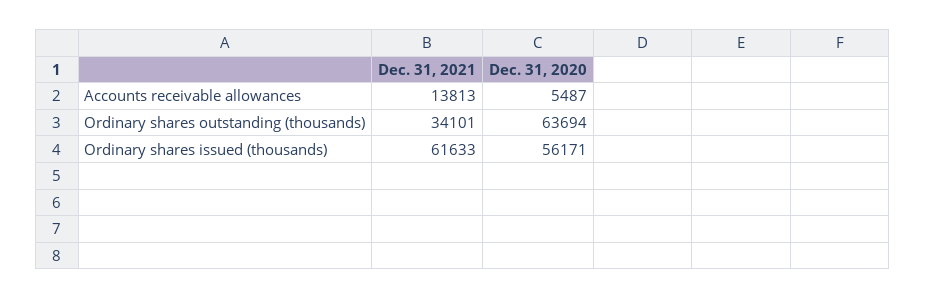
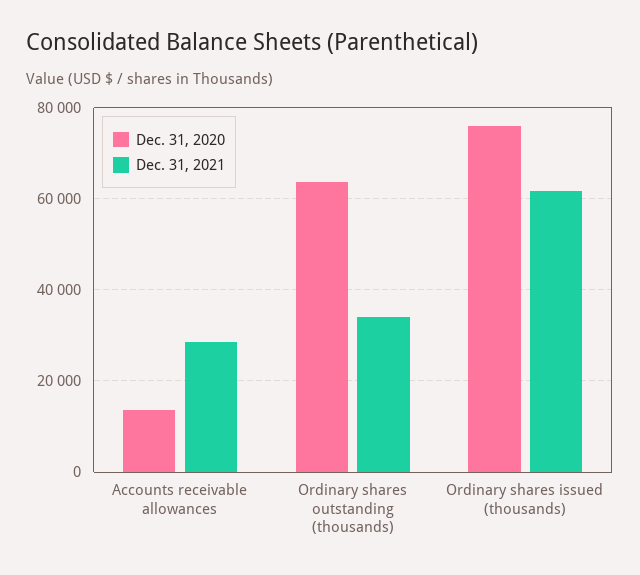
  {
    "Dec. 31, 2021": {
-     "Accounts receivable allowances": 13813,
+     "Accounts receivable allowances": 28000,
      "Ordinary shares outstanding (thousands)": 34101,
      "Ordinary shares issued (thousands)": 61633
    },
    "Dec. 31, 2020": {
-     "Accounts receivable allowances": 5487,
+     "Accounts receivable allowances": 14000,
      "Ordinary shares outstanding (thousands)": 63694,
-     "Ordinary shares issued (thousands)": 56171
+     "Ordinary shares issued (thousands)": 76000
    }
  }

